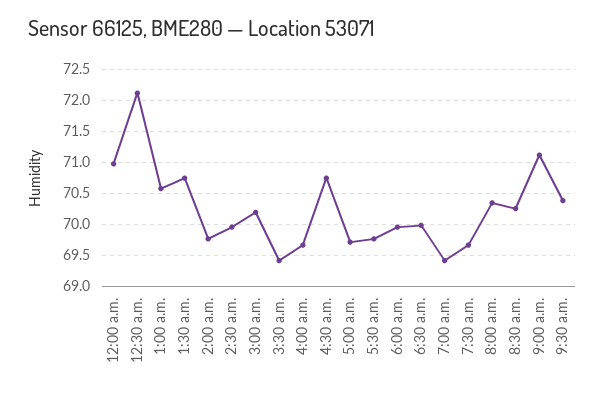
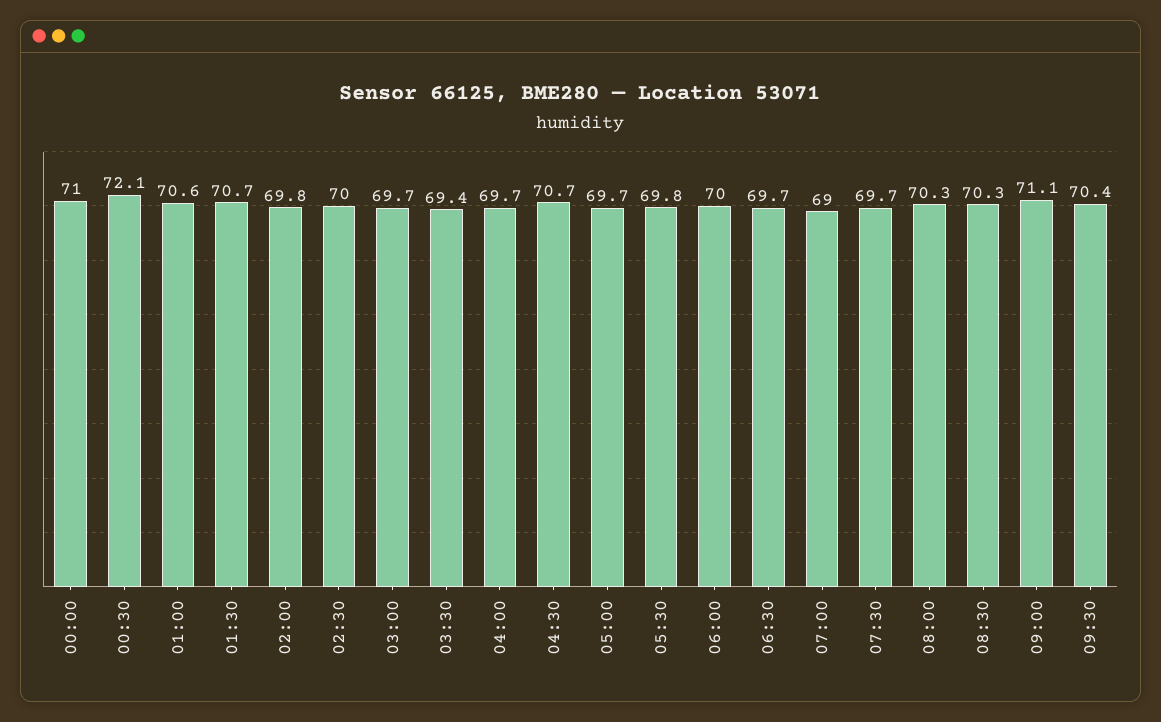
  {
    "12:00 a.m.": 71,
    "12:30 a.m.": 72.1,
    "1:00 a.m.": 70.6,
    "1:30 a.m.": 70.7,
    "2:00 a.m.": 69.8,
    "2:30 a.m.": 70,
-   "3:00 a.m.": 70.2,
+   "3:00 a.m.": 69.7,
    "3:30 a.m.": 69.4,
    "4:00 a.m.": 69.7,
    "4:30 a.m.": 70.7,
    "5:00 a.m.": 69.7,
    "5:30 a.m.": 69.8,
    "6:00 a.m.": 70,
-   "6:30 a.m.": 70,
+   "6:30 a.m.": 69.7,
-   "7:00 a.m.": 69.4,
+   "7:00 a.m.": 69,
    "7:30 a.m.": 69.7,
    "8:00 a.m.": 70.3,
    "8:30 a.m.": 70.3,
    "9:00 a.m.": 71.1,
    "9:30 a.m.": 70.4
  }

